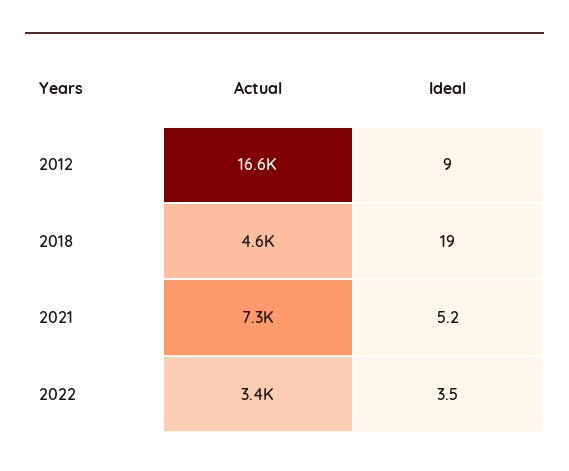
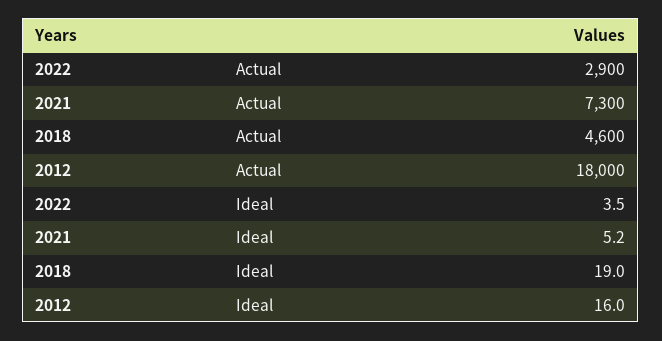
  {
    "Actual": {
-     "2012": 16600,
+     "2012": 18000,
      "2018": 4600,
      "2021": 7300,
-     "2022": 3400
+     "2022": 2900
    },
    "Ideal": {
-     "2012": 9,
+     "2012": 16,
      "2018": 19,
      "2021": 5.2,
      "2022": 3.5
    }
  }

